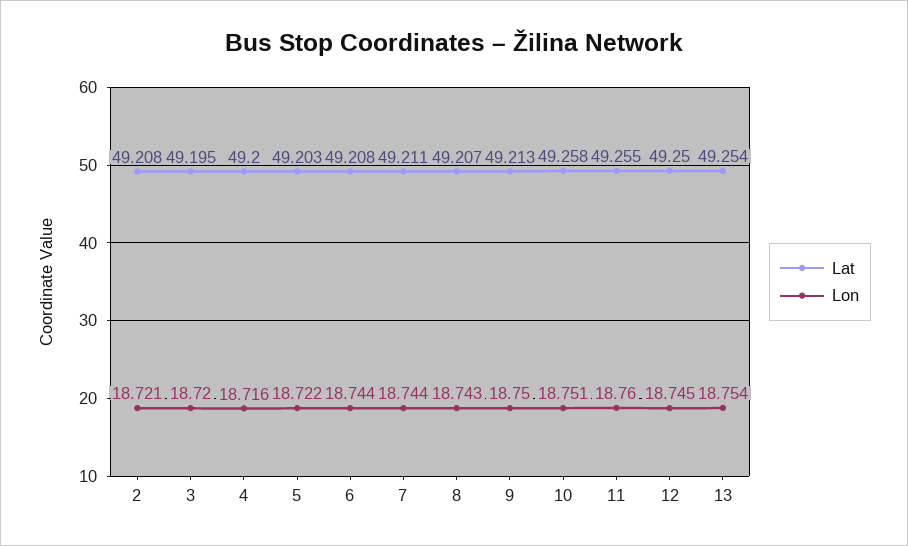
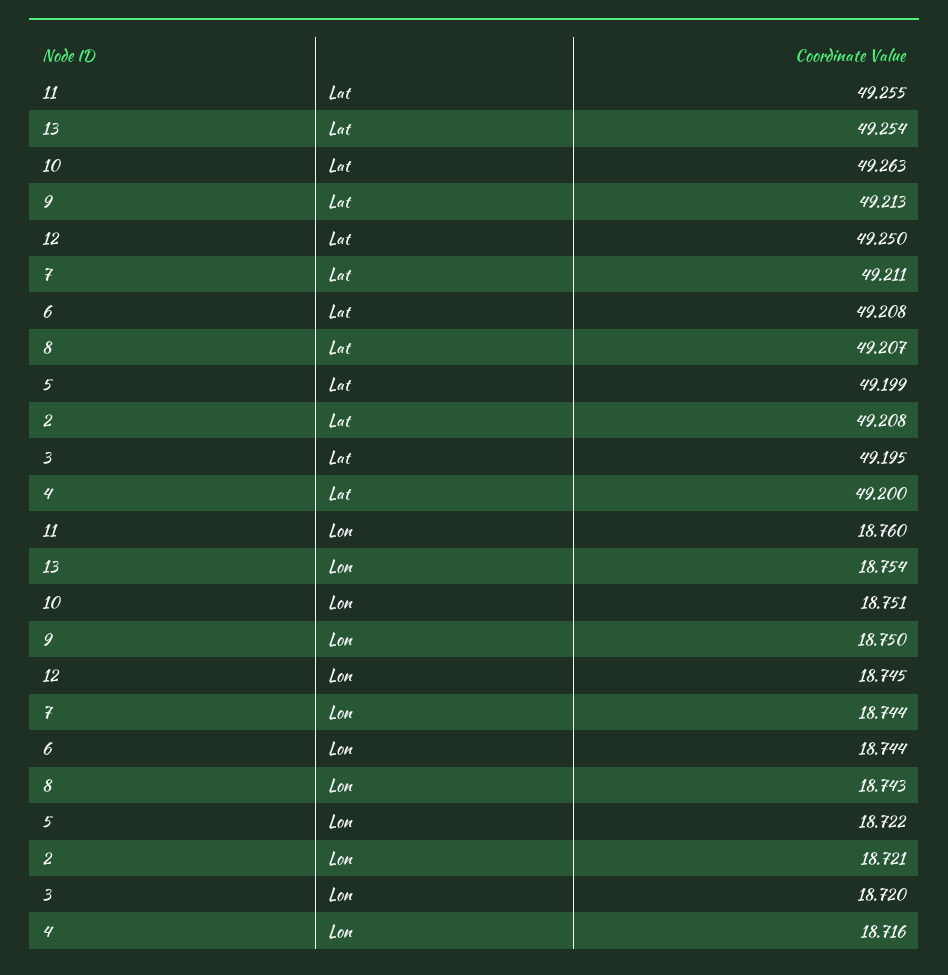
  {
    "Lat": {
      "2": 49.208,
      "3": 49.195,
      "4": 49.2,
-     "5": 49.203,
+     "5": 49.199,
      "6": 49.208,
      "7": 49.211,
      "8": 49.207,
      "9": 49.213,
-     "10": 49.258,
+     "10": 49.263,
      "11": 49.255,
      "12": 49.25,
      "13": 49.254
    },
    "Lon": {
      "2": 18.721,
      "3": 18.72,
      "4": 18.716,
      "5": 18.722,
      "6": 18.744,
      "7": 18.744,
      "8": 18.743,
      "9": 18.75,
      "10": 18.751,
      "11": 18.76,
      "12": 18.745,
      "13": 18.754
    }
  }

